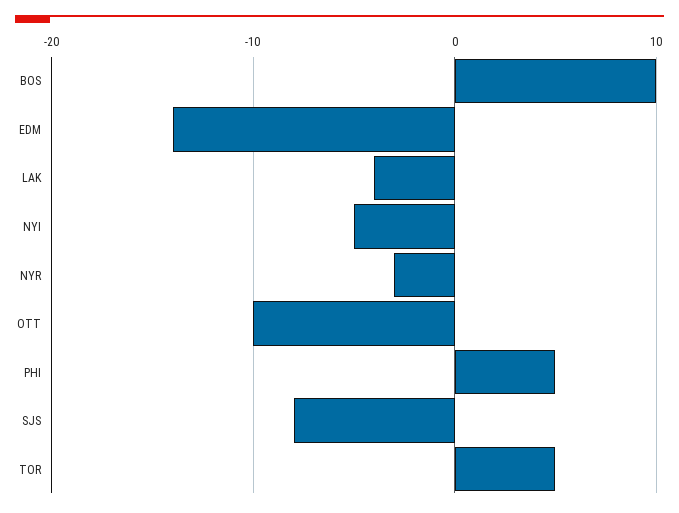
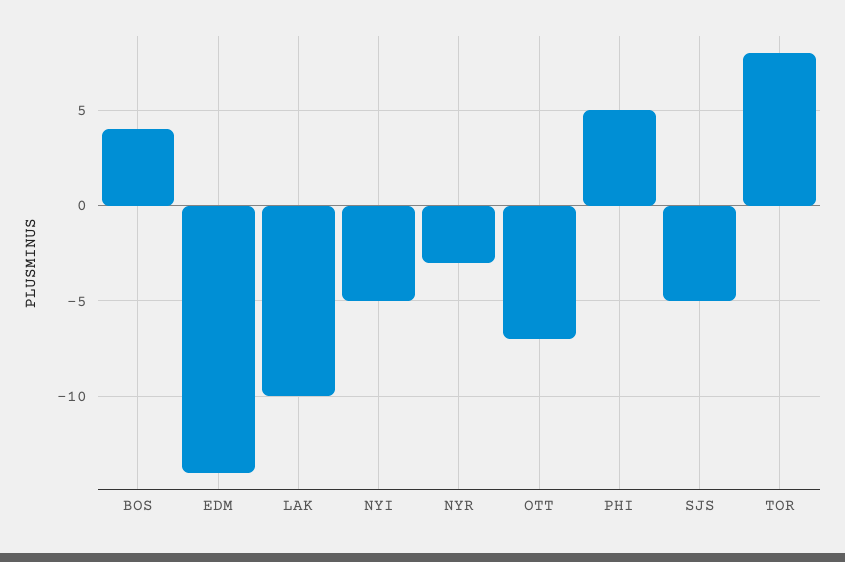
  {
-   "BOS": 10,
+   "BOS": 4,
    "EDM": -14,
-   "LAK": -4,
+   "LAK": -10,
    "NYI": -5,
    "NYR": -3,
-   "OTT": -10,
+   "OTT": -7,
    "PHI": 5,
-   "SJS": -8,
+   "SJS": -5,
-   "TOR": 5
+   "TOR": 8
  }

